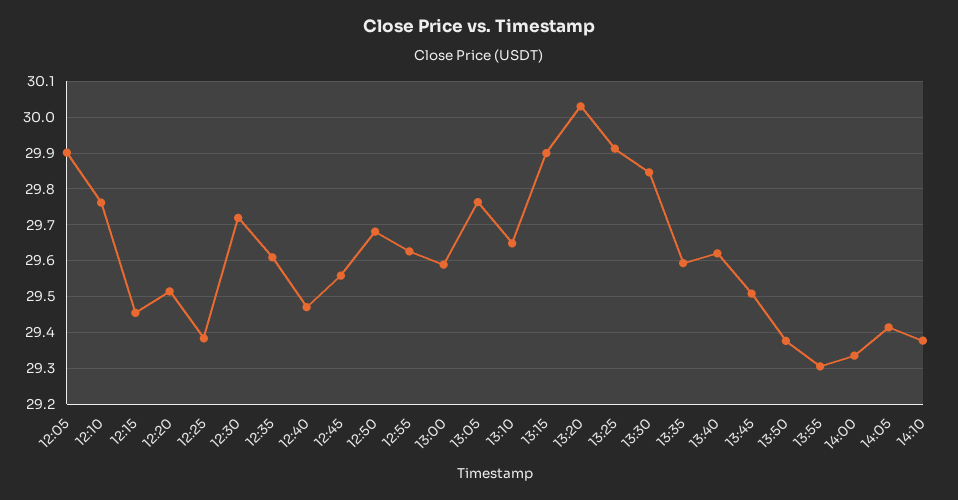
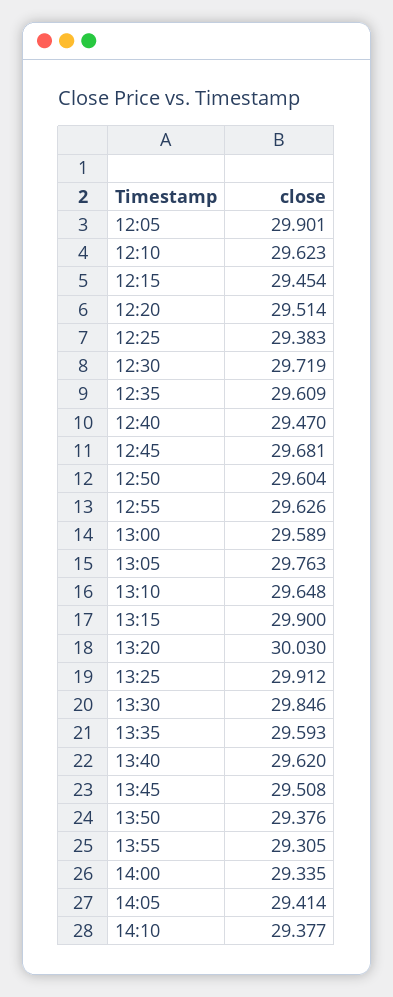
  {
    "12:05": 29.901,
-   "12:10": 29.76,
+   "12:10": 29.623,
    "12:15": 29.454,
    "12:20": 29.514,
    "12:25": 29.383,
    "12:30": 29.719,
    "12:35": 29.609,
    "12:40": 29.47,
-   "12:45": 29.56,
+   "12:45": 29.681,
-   "12:50": 29.68,
+   "12:50": 29.604,
    "12:55": 29.626,
    "13:00": 29.589,
    "13:05": 29.763,
    "13:10": 29.648,
    "13:15": 29.9,
    "13:20": 30.03,
    "13:25": 29.912,
    "13:30": 29.846,
    "13:35": 29.593,
    "13:40": 29.62,
    "13:45": 29.508,
    "13:50": 29.376,
    "13:55": 29.305,
    "14:00": 29.335,
    "14:05": 29.414,
    "14:10": 29.377
  }

